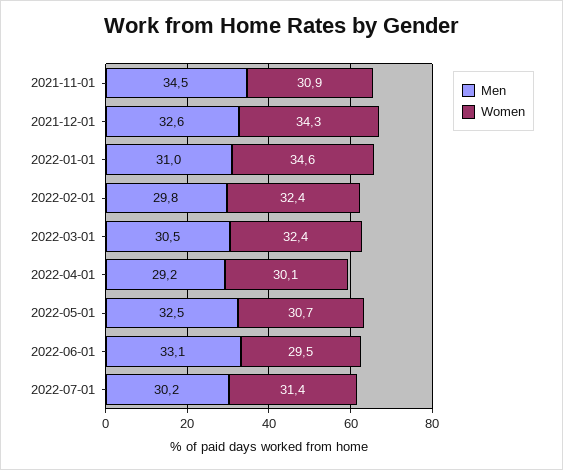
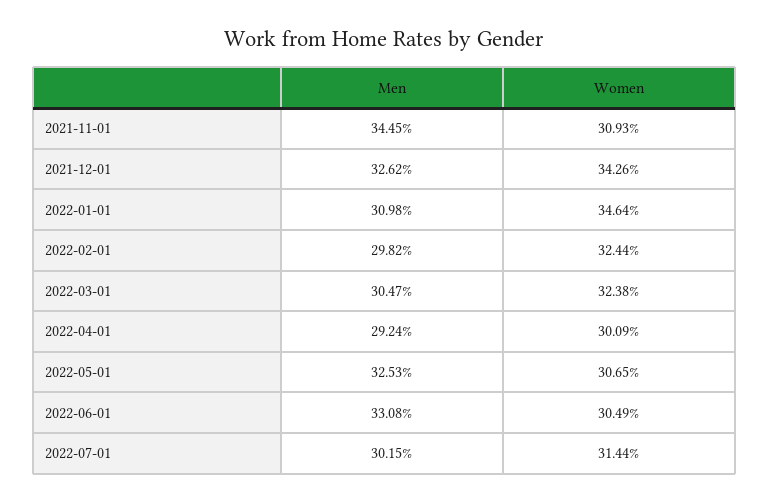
  {
    "Men": {
      "2021-11-01": 34.45,
      "2021-12-01": 32.62,
      "2022-01-01": 30.98,
      "2022-02-01": 29.82,
      "2022-03-01": 30.47,
      "2022-04-01": 29.24,
      "2022-05-01": 32.53,
      "2022-06-01": 33.08,
      "2022-07-01": 30.15
    },
    "Women": {
      "2021-11-01": 30.93,
      "2021-12-01": 34.26,
      "2022-01-01": 34.64,
      "2022-02-01": 32.44,
      "2022-03-01": 32.38,
      "2022-04-01": 30.09,
      "2022-05-01": 30.65,
-     "2022-06-01": 29.5,
+     "2022-06-01": 30.49,
      "2022-07-01": 31.44
    }
  }

